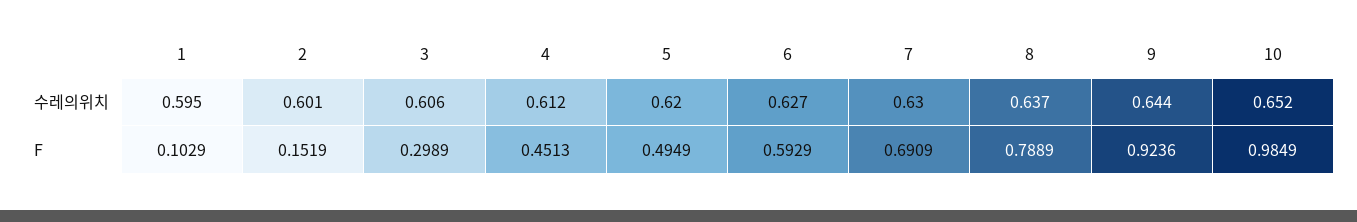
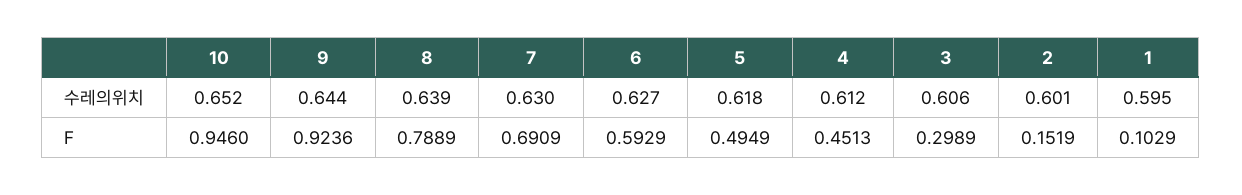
  {
    "1": {
      "수레의위치": 0.595,
      "F": 0.1029
    },
    "2": {
      "수레의위치": 0.601,
      "F": 0.1519
    },
    "3": {
      "수레의위치": 0.606,
      "F": 0.2989
    },
    "4": {
      "수레의위치": 0.612,
      "F": 0.4513
    },
    "5": {
-     "수레의위치": 0.62,
+     "수레의위치": 0.618,
      "F": 0.4949
    },
    "6": {
      "수레의위치": 0.627,
      "F": 0.5929
    },
    "7": {
      "수레의위치": 0.63,
      "F": 0.6909
    },
    "8": {
-     "수레의위치": 0.637,
+     "수레의위치": 0.639,
      "F": 0.7889
    },
    "9": {
      "수레의위치": 0.644,
      "F": 0.9236
    },
    "10": {
      "수레의위치": 0.652,
-     "F": 0.9849
+     "F": 0.946
    }
  }

